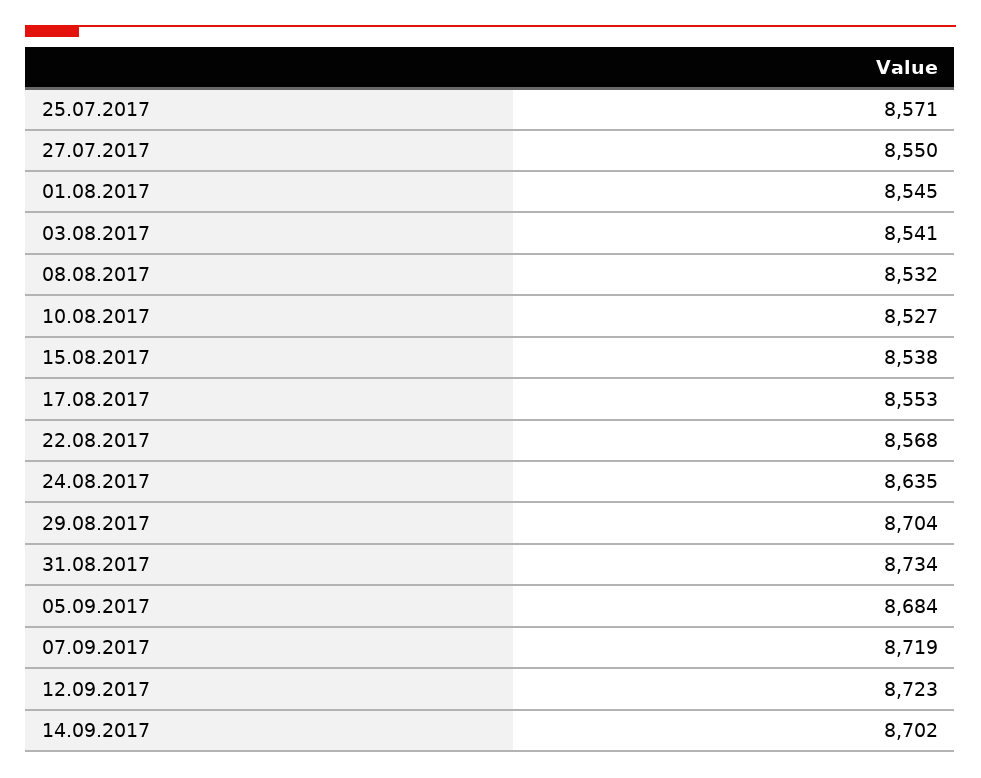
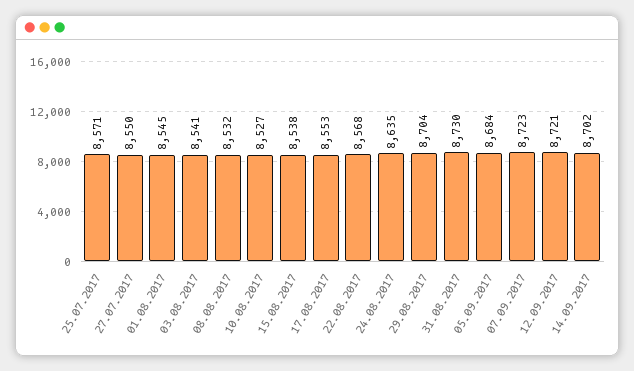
  {
    "25.07.2017": 8571,
    "27.07.2017": 8550,
    "01.08.2017": 8545,
    "03.08.2017": 8541,
    "08.08.2017": 8532,
    "10.08.2017": 8527,
    "15.08.2017": 8538,
    "17.08.2017": 8553,
    "22.08.2017": 8568,
    "24.08.2017": 8635,
    "29.08.2017": 8704,
-   "31.08.2017": 8734,
+   "31.08.2017": 8730,
    "05.09.2017": 8684,
-   "07.09.2017": 8719,
+   "07.09.2017": 8723,
-   "12.09.2017": 8723,
+   "12.09.2017": 8721,
    "14.09.2017": 8702
  }

